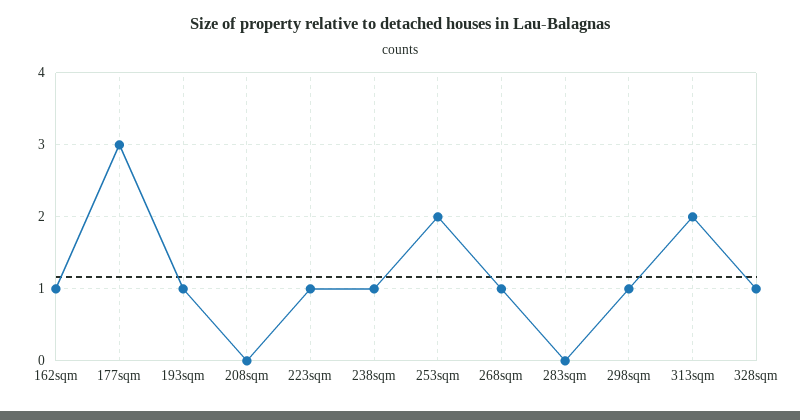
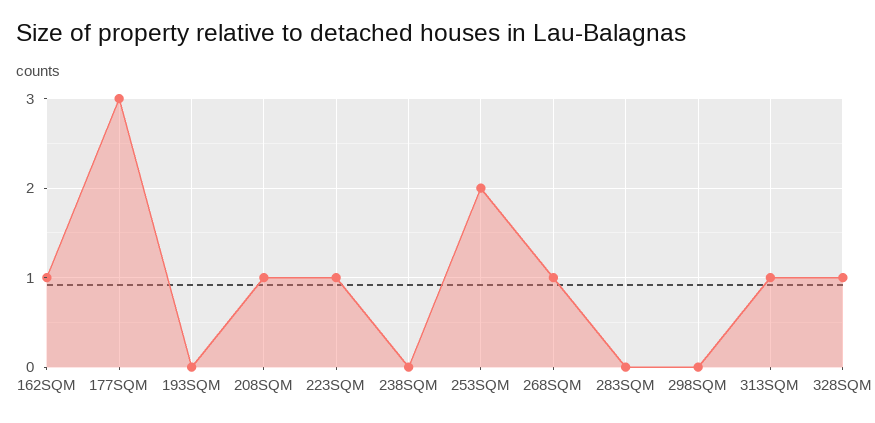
  {
    "162sqm": 1,
    "177sqm": 3,
-   "193sqm": 1,
+   "193sqm": 0,
-   "208sqm": 0,
+   "208sqm": 1,
    "223sqm": 1,
-   "238sqm": 1,
+   "238sqm": 0,
    "253sqm": 2,
    "268sqm": 1,
    "283sqm": 0,
-   "298sqm": 1,
+   "298sqm": 0,
-   "313sqm": 2,
+   "313sqm": 1,
    "328sqm": 1
  }

